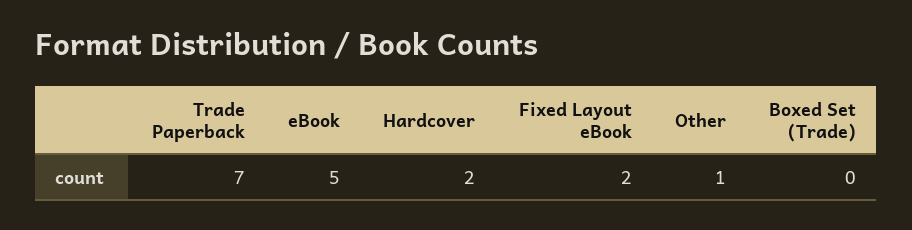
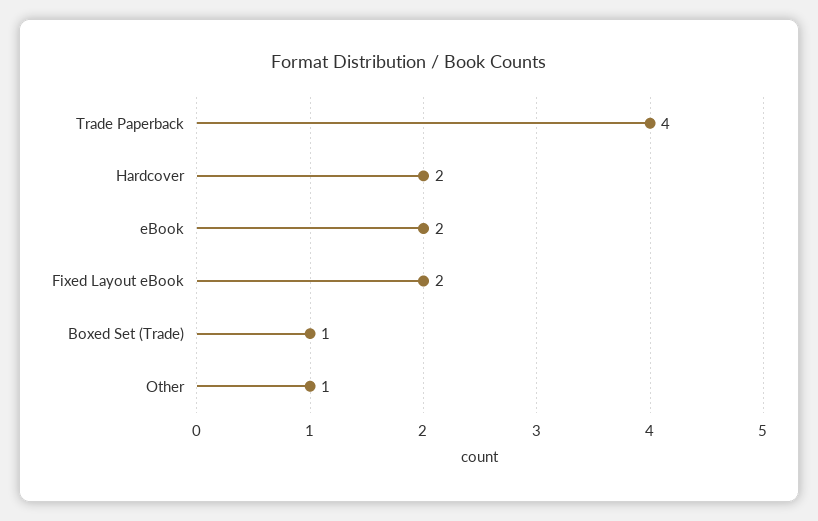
  {
-   "Trade Paperback": 7,
+   "Trade Paperback": 4,
-   "eBook": 5,
+   "eBook": 2,
    "Hardcover": 2,
    "Fixed Layout eBook": 2,
    "Other": 1,
-   "Boxed Set (Trade)": 0
+   "Boxed Set (Trade)": 1
  }

